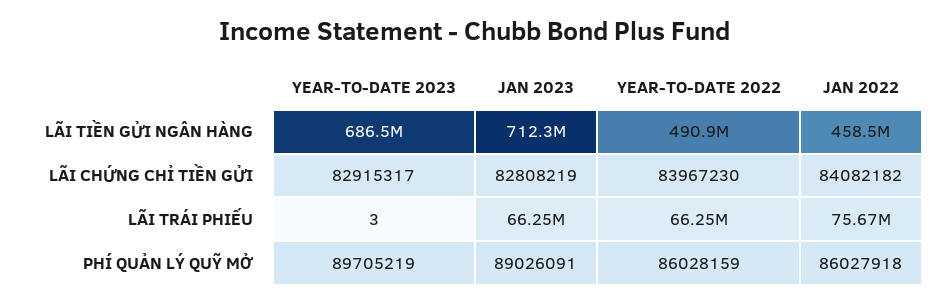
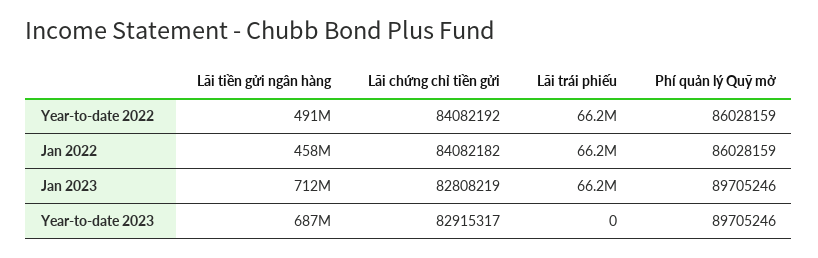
  {
    "YEAR-TO-DATE 2023": {
      "LÃI TIỀN GỬI NGÂN HÀNG": 686500000,
      "LÃI CHỨNG CHỈ TIỀN GỬI": 82915317,
-     "LÃI TRÁI PHIẾU": 3,
+     "LÃI TRÁI PHIẾU": 0,
-     "PHÍ QUẢN LÝ QUỸ MỞ": 89705219
+     "PHÍ QUẢN LÝ QUỸ MỞ": 89705246
    },
    "JAN 2023": {
      "LÃI TIỀN GỬI NGÂN HÀNG": 712300000,
      "LÃI CHỨNG CHỈ TIỀN GỬI": 82808219,
      "LÃI TRÁI PHIẾU": 66250000,
-     "PHÍ QUẢN LÝ QUỸ MỞ": 89026091
+     "PHÍ QUẢN LÝ QUỸ MỞ": 89705246
    },
    "YEAR-TO-DATE 2022": {
      "LÃI TIỀN GỬI NGÂN HÀNG": 490900000,
-     "LÃI CHỨNG CHỈ TIỀN GỬI": 83967230,
+     "LÃI CHỨNG CHỈ TIỀN GỬI": 84082192,
      "LÃI TRÁI PHIẾU": 66250000,
      "PHÍ QUẢN LÝ QUỸ MỞ": 86028159
    },
    "JAN 2022": {
      "LÃI TIỀN GỬI NGÂN HÀNG": 458500000,
      "LÃI CHỨNG CHỈ TIỀN GỬI": 84082182,
-     "LÃI TRÁI PHIẾU": 75670000,
+     "LÃI TRÁI PHIẾU": 66200000,
-     "PHÍ QUẢN LÝ QUỸ MỞ": 86027918
+     "PHÍ QUẢN LÝ QUỸ MỞ": 86028159
    }
  }

